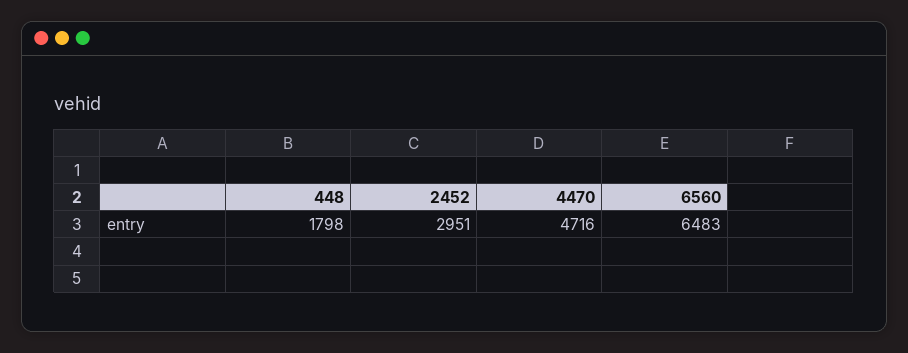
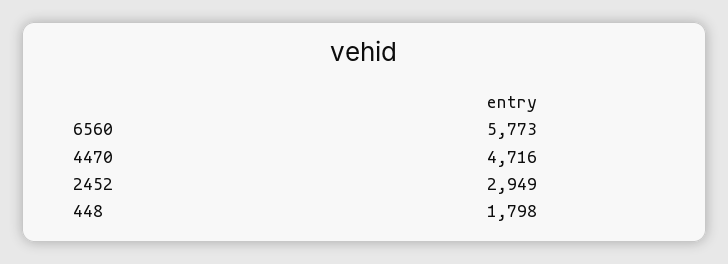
  {
    "448": 1798,
-   "2452": 2951,
+   "2452": 2949,
    "4470": 4716,
-   "6560": 6483
+   "6560": 5773
  }

